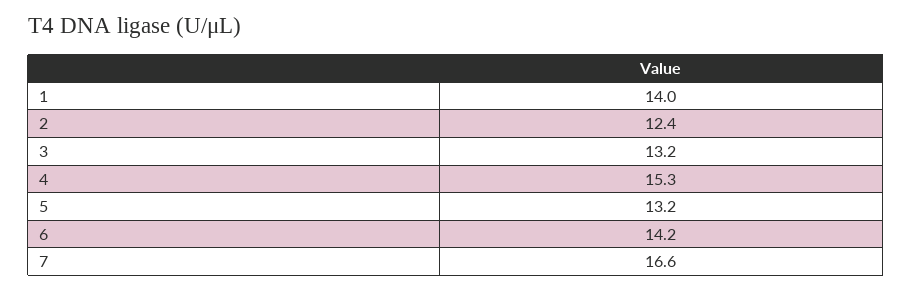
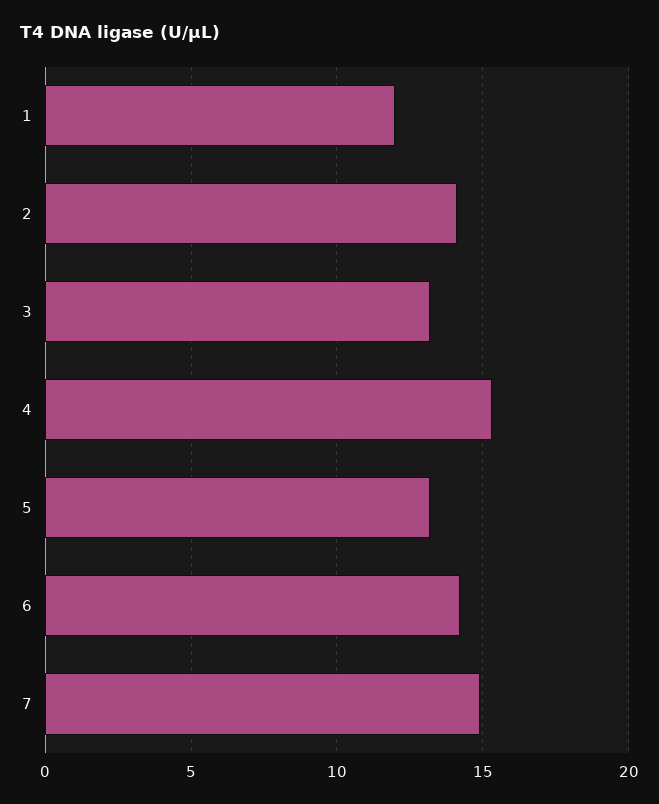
  {
-   "1": 14,
+   "1": 12,
-   "2": 12.4,
+   "2": 14,
    "3": 13.2,
    "4": 15.3,
    "5": 13.2,
    "6": 14.2,
-   "7": 16.6
+   "7": 15
  }

